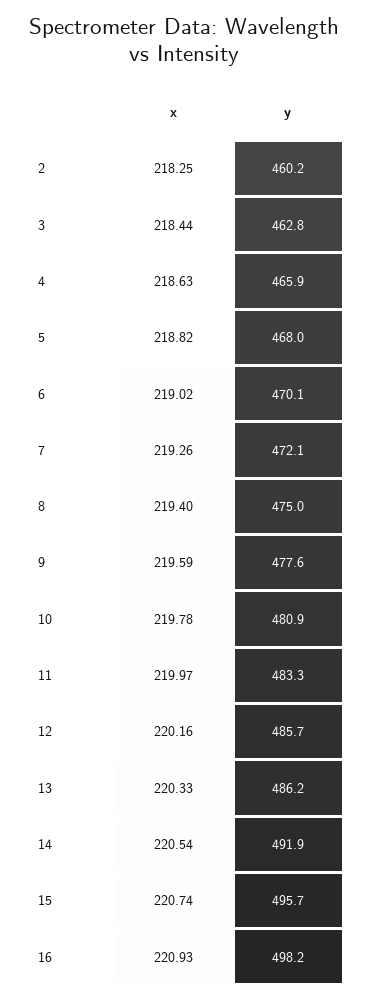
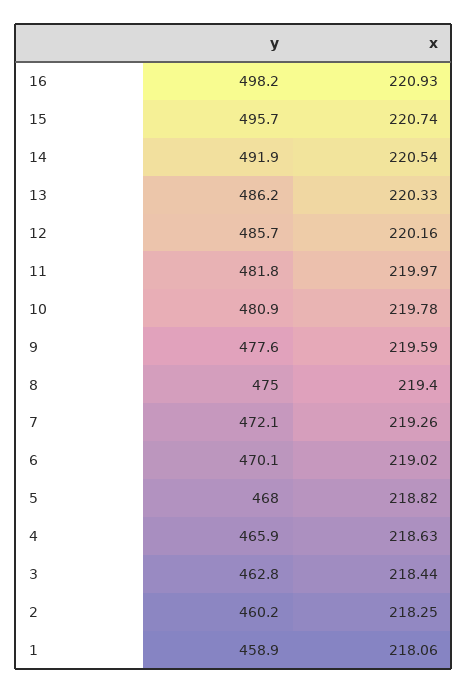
  {
    "x": {
      "2": 218.25,
      "3": 218.44,
      "4": 218.63,
      "5": 218.82,
      "6": 219.02,
      "7": 219.26,
      "8": 219.4,
      "9": 219.59,
      "10": 219.78,
      "11": 219.97,
      "12": 220.16,
      "13": 220.33,
      "14": 220.54,
      "15": 220.74,
-     "16": 220.93
+     "16": 220.93,
+     "1": 218.06
    },
    "y": {
      "2": 460.2,
      "3": 462.8,
      "4": 465.9,
      "5": 468,
      "6": 470.1,
      "7": 472.1,
      "8": 475,
      "9": 477.6,
      "10": 480.9,
-     "11": 483.3,
+     "11": 481.8,
      "12": 485.7,
      "13": 486.2,
      "14": 491.9,
      "15": 495.7,
-     "16": 498.2
+     "16": 498.2,
+     "1": 458.9
    }
  }

